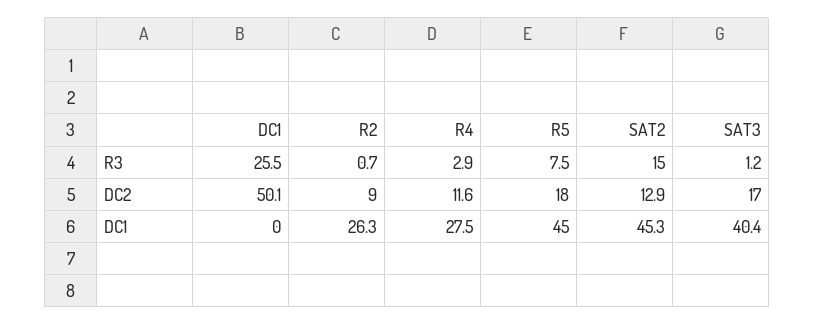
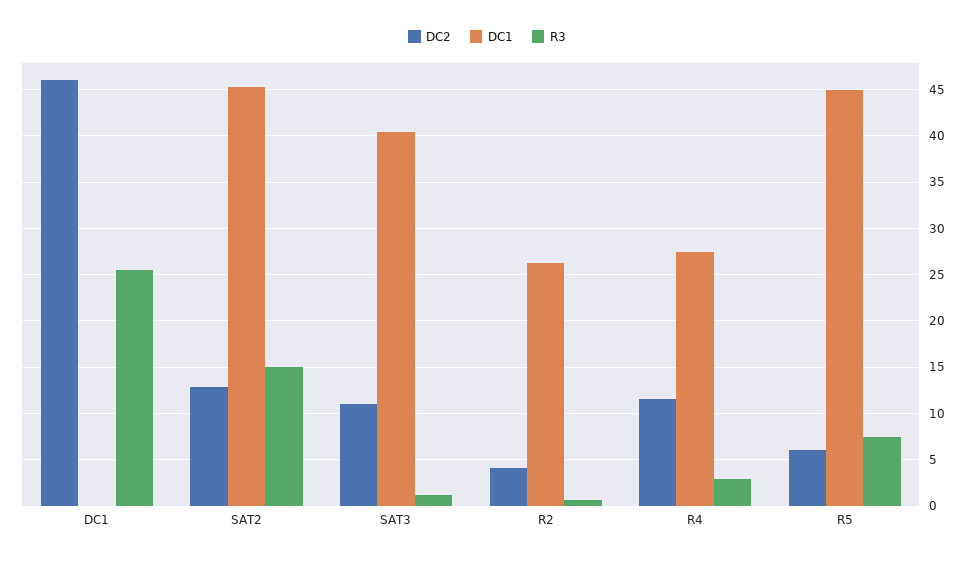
  {
    "R3": {
      "DC1": 25.5,
      "R2": 0.7,
      "R4": 2.9,
      "R5": 7.5,
      "SAT2": 15,
      "SAT3": 1.2
    },
    "DC2": {
-     "DC1": 50.1,
+     "DC1": 46,
-     "R2": 9,
+     "R2": 4,
      "R4": 11.6,
-     "R5": 18,
+     "R5": 6,
      "SAT2": 12.9,
-     "SAT3": 17
+     "SAT3": 11
    },
    "DC1": {
      "DC1": 0,
      "R2": 26.3,
      "R4": 27.5,
      "R5": 45,
      "SAT2": 45.3,
      "SAT3": 40.4
    }
  }

